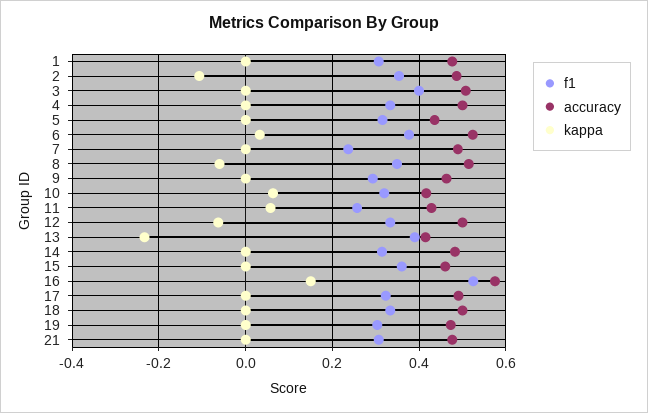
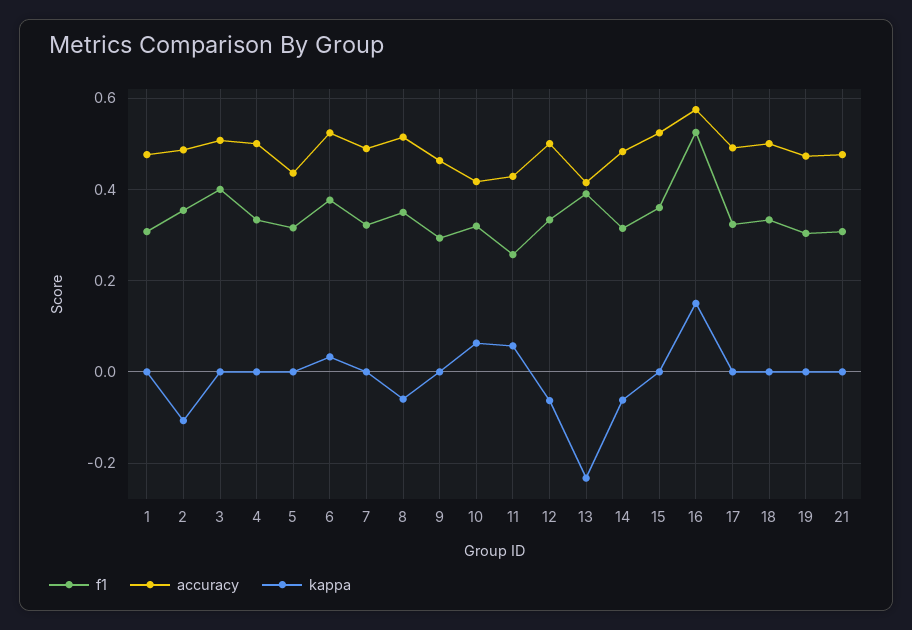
  {
    "f1": {
      "1": 0.3,
      "2": 0.36,
      "3": 0.4,
      "4": 0.34,
      "5": 0.32,
      "6": 0.38,
-     "7": 0.24,
+     "7": 0.32,
      "8": 0.34,
      "9": 0.3,
      "10": 0.32,
      "11": 0.26,
      "12": 0.34,
      "13": 0.38,
      "14": 0.32,
      "15": 0.36,
      "16": 0.52,
      "17": 0.32,
      "18": 0.34,
      "19": 0.3,
      "21": 0.3
    },
    "accuracy": {
      "1": 0.48,
      "2": 0.48,
      "3": 0.5,
      "4": 0.5,
      "5": 0.44,
      "6": 0.52,
      "7": 0.48,
      "8": 0.52,
      "9": 0.46,
      "10": 0.42,
      "11": 0.42,
      "12": 0.5,
      "13": 0.42,
      "14": 0.48,
-     "15": 0.46,
+     "15": 0.52,
      "16": 0.58,
      "17": 0.5,
      "18": 0.5,
      "19": 0.48,
      "21": 0.48
    },
    "kappa": {
      "1": 0,
      "2": -0.1,
      "3": 0,
      "4": 0,
      "5": 0,
      "6": 0.04,
      "7": 0,
      "8": -0.06,
      "9": 0,
      "10": 0.06,
      "11": 0.06,
      "12": -0.06,
      "13": -0.24,
-     "14": 0,
+     "14": -0.06,
      "15": 0,
      "16": 0.16,
      "17": 0,
      "18": 0,
      "19": 0,
      "21": 0
    }
  }

